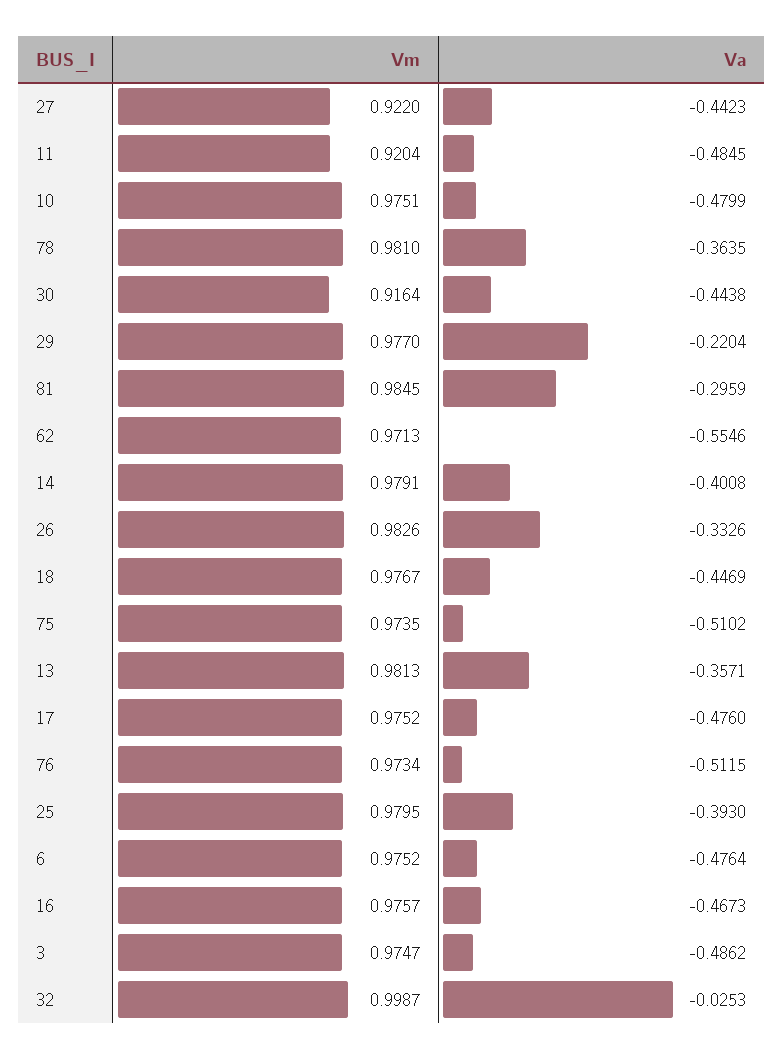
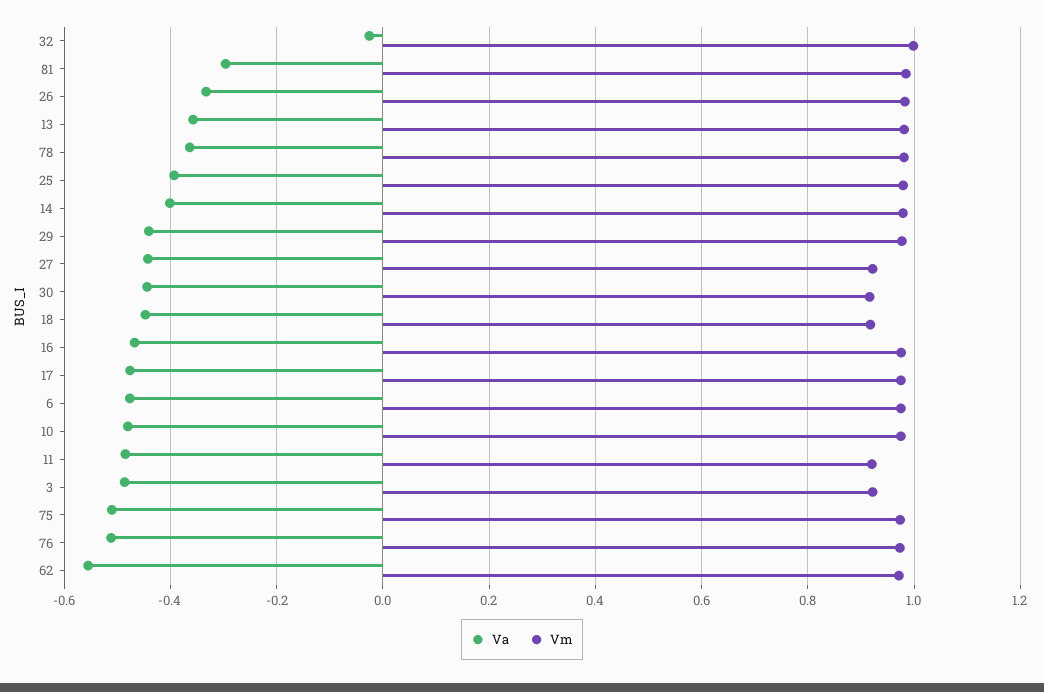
  {
    "Vm": {
      "27": 0.922,
      "11": 0.9204,
      "10": 0.9751,
      "78": 0.981,
      "30": 0.9164,
      "29": 0.977,
      "81": 0.9845,
      "62": 0.9713,
      "14": 0.9791,
      "26": 0.9826,
-     "18": 0.9767,
+     "18": 0.92,
      "75": 0.9735,
      "13": 0.9813,
      "17": 0.9752,
      "76": 0.9734,
      "25": 0.9795,
      "6": 0.9752,
      "16": 0.9757,
-     "3": 0.9747,
+     "3": 0.92,
      "32": 0.9987
    },
    "Va": {
      "27": -0.4423,
      "11": -0.4845,
      "10": -0.4799,
      "78": -0.3635,
      "30": -0.4438,
-     "29": -0.2204,
+     "29": -0.44,
      "81": -0.2959,
      "62": -0.5546,
      "14": -0.4008,
      "26": -0.3326,
      "18": -0.4469,
      "75": -0.5102,
      "13": -0.3571,
      "17": -0.476,
      "76": -0.5115,
      "25": -0.393,
      "6": -0.4764,
      "16": -0.4673,
      "3": -0.4862,
      "32": -0.0253
    }
  }

